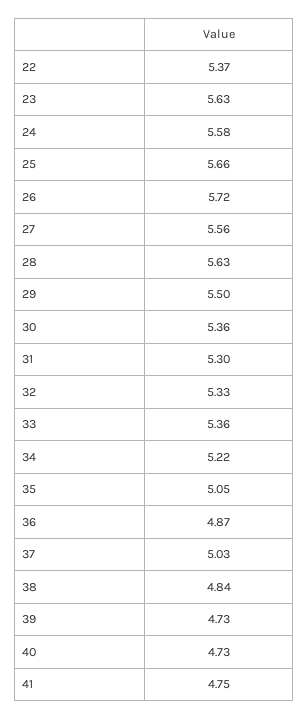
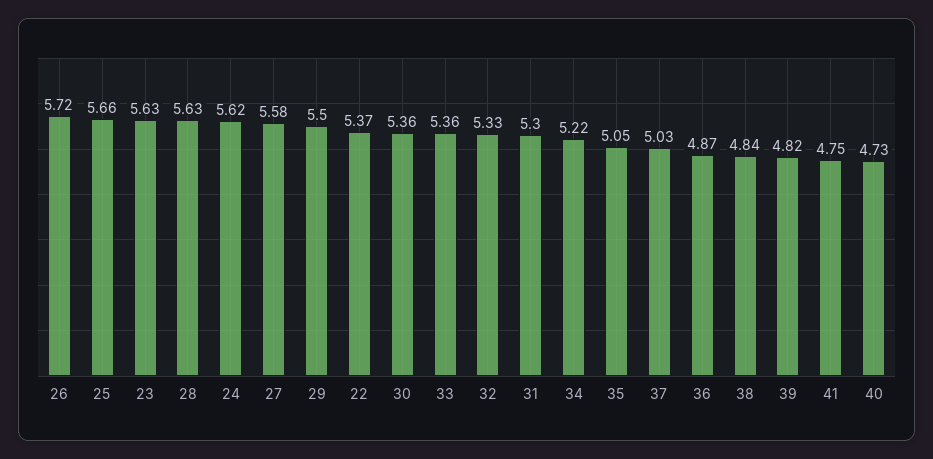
  {
    "22": 5.37,
    "23": 5.63,
-   "24": 5.58,
+   "24": 5.62,
    "25": 5.66,
    "26": 5.72,
-   "27": 5.56,
+   "27": 5.58,
    "28": 5.63,
    "29": 5.5,
    "30": 5.36,
    "31": 5.3,
    "32": 5.33,
    "33": 5.36,
    "34": 5.22,
    "35": 5.05,
    "36": 4.87,
    "37": 5.03,
    "38": 4.84,
-   "39": 4.73,
+   "39": 4.82,
    "40": 4.73,
    "41": 4.75
  }

